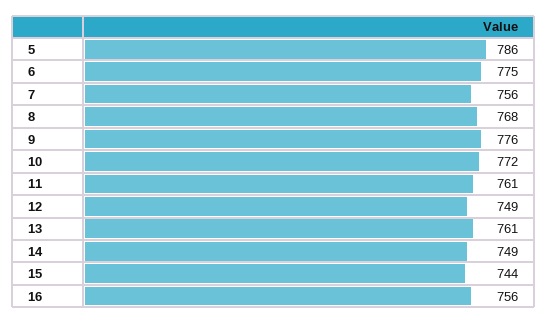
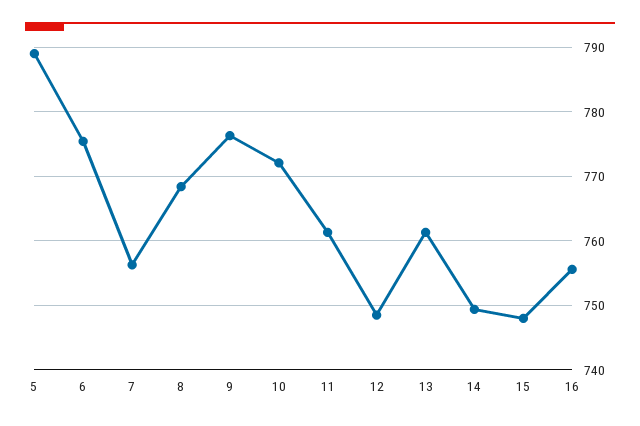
  {
-   "5": 786,
+   "5": 789,
    "6": 775,
    "7": 756,
    "8": 768,
    "9": 776,
    "10": 772,
    "11": 761,
    "12": 749,
    "13": 761,
    "14": 749,
-   "15": 744,
+   "15": 748,
    "16": 756
  }

